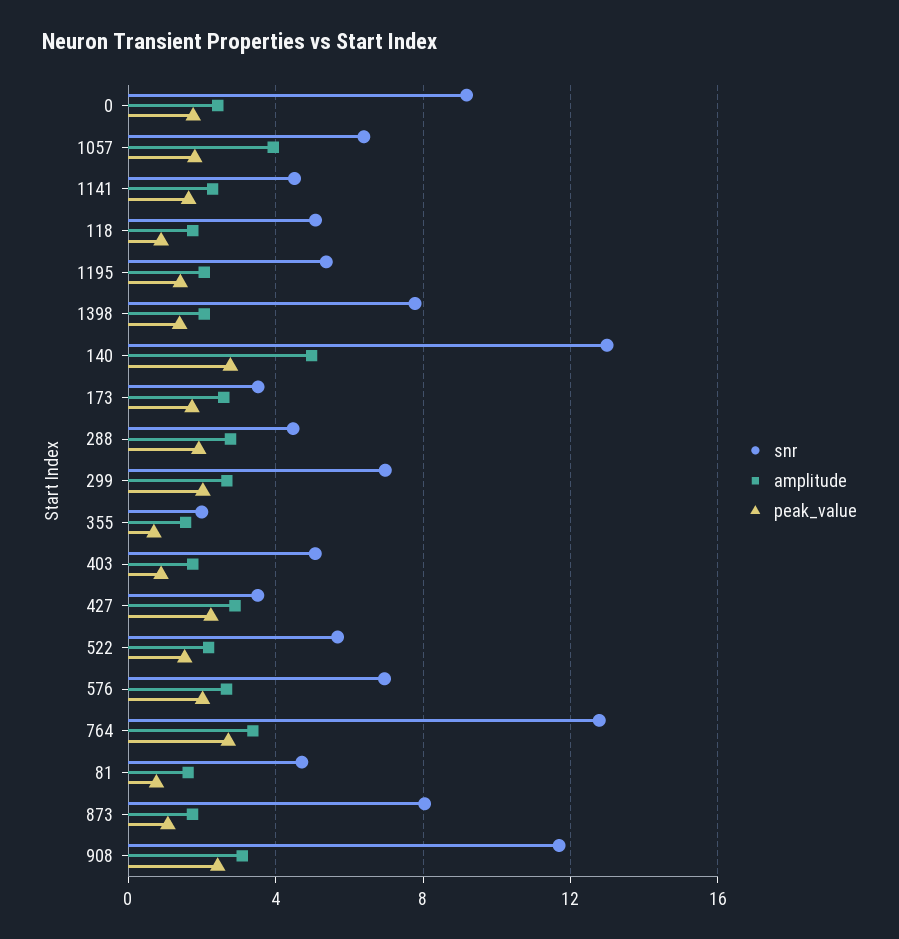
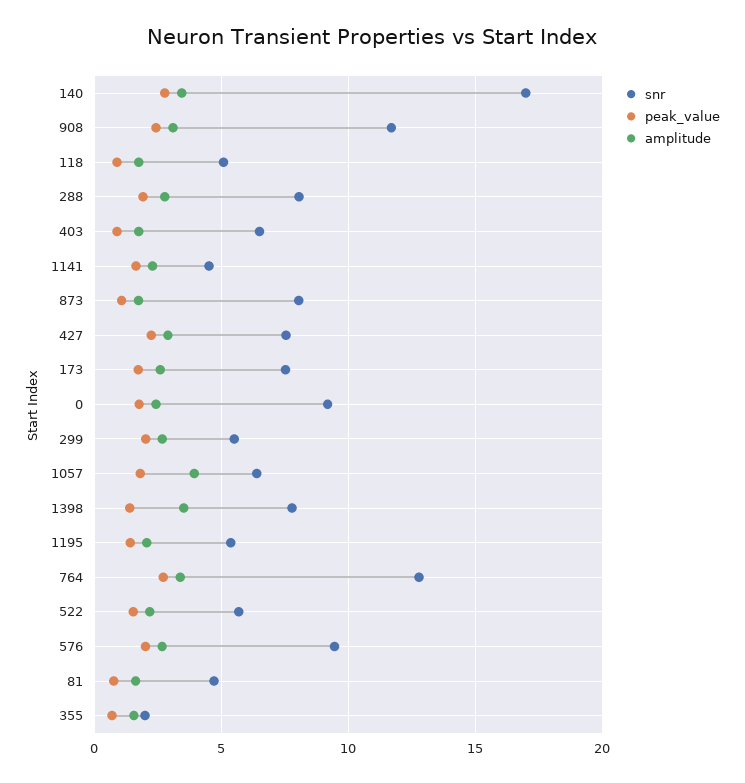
  {
    "snr": {
      "0": 9,
      "1057": 6.5,
      "1141": 4.5,
      "118": 5,
      "1195": 5.5,
      "1398": 8,
-     "140": 13,
+     "140": 17,
-     "173": 3.5,
+     "173": 7.5,
-     "288": 4.5,
+     "288": 8,
-     "299": 7,
+     "299": 5.5,
      "355": 2,
-     "403": 5,
+     "403": 6.5,
-     "427": 3.5,
+     "427": 7.5,
      "522": 5.5,
-     "576": 7,
+     "576": 9.5,
      "764": 13,
      "81": 4.5,
      "873": 8,
      "908": 11.5
    },
    "amplitude": {
      "0": 2.5,
      "1057": 4,
      "1141": 2.5,
      "118": 1.5,
      "1195": 2,
-     "1398": 2,
+     "1398": 3.5,
-     "140": 5,
+     "140": 3.5,
      "173": 2.5,
      "288": 3,
      "299": 2.5,
      "355": 1.5,
      "403": 1.5,
      "427": 3,
      "522": 2,
      "576": 2.5,
      "764": 3.5,
      "81": 1.5,
      "873": 1.5,
      "908": 3
    },
    "peak_value": {
      "0": 2,
      "1057": 2,
      "1141": 1.5,
      "118": 1,
      "1195": 1.5,
      "1398": 1.5,
      "140": 3,
      "173": 1.5,
      "288": 2,
      "299": 2,
      "355": 0.5,
      "403": 1,
      "427": 2,
      "522": 1.5,
      "576": 2,
      "764": 2.5,
      "81": 1,
      "873": 1,
      "908": 2.5
    }
  }

